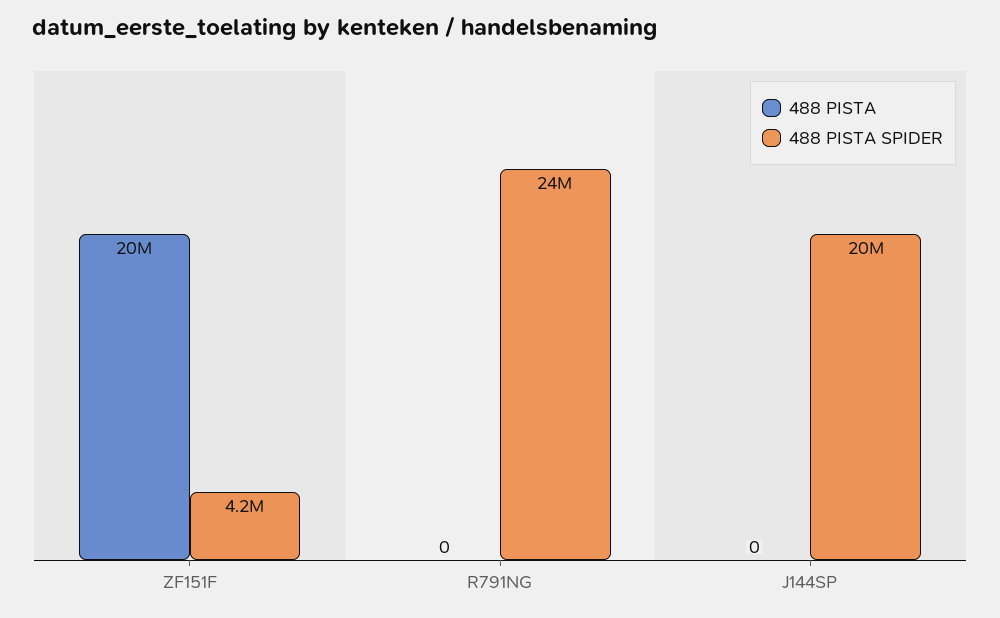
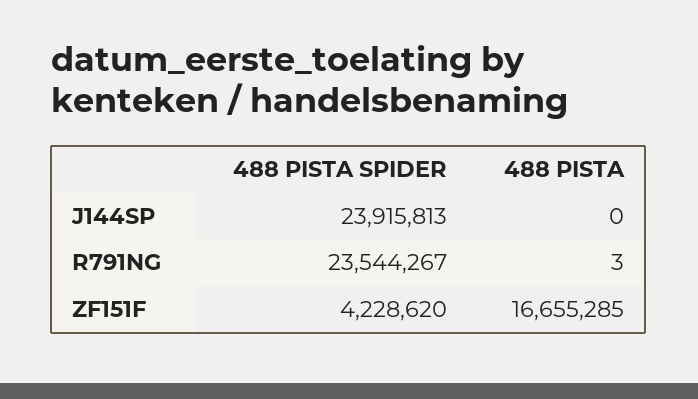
  {
    "488 PISTA": {
-     "ZF151F": 20000000,
+     "ZF151F": 16655285,
-     "R791NG": 0,
+     "R791NG": 3,
      "J144SP": 0
    },
    "488 PISTA SPIDER": {
      "ZF151F": 4228620,
      "R791NG": 23544267,
-     "J144SP": 20000000
+     "J144SP": 23915813
    }
  }

